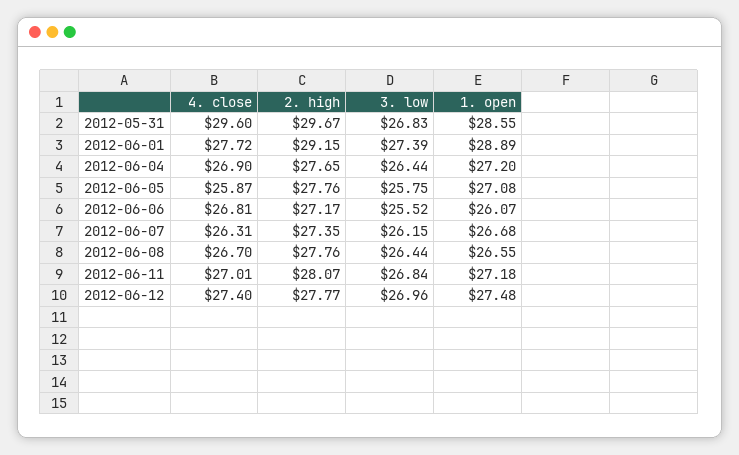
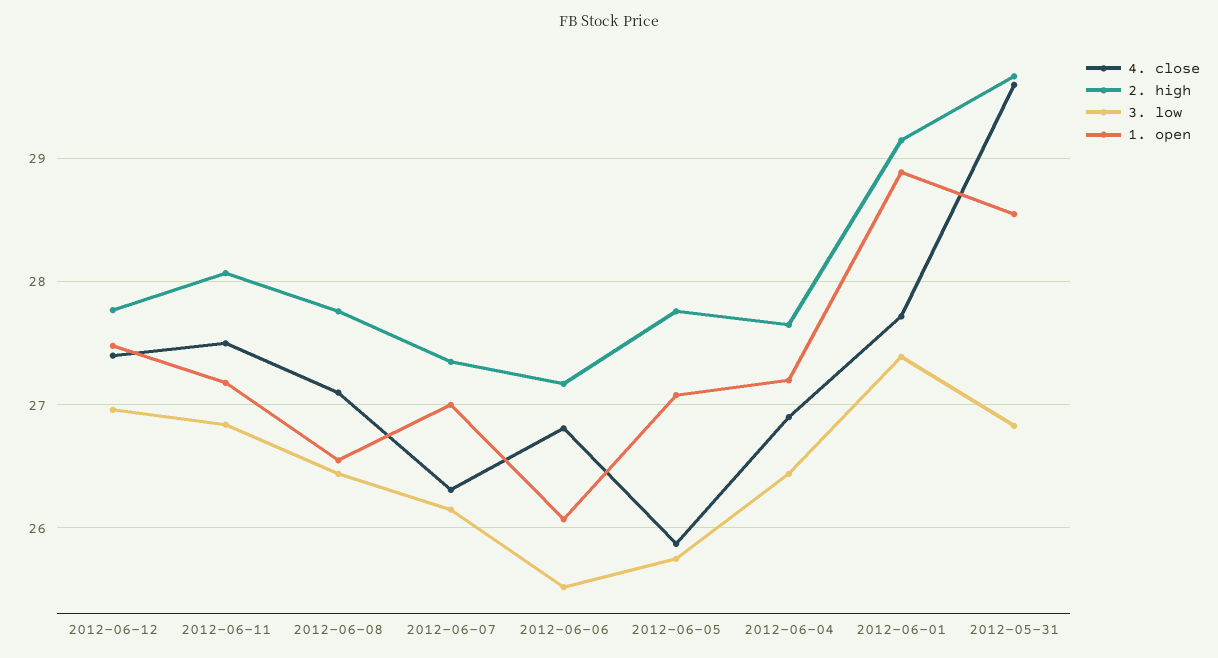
  {
    "4. close": {
      "2012-05-31": 29.6,
      "2012-06-01": 27.72,
      "2012-06-04": 26.9,
      "2012-06-05": 25.87,
      "2012-06-06": 26.81,
      "2012-06-07": 26.31,
-     "2012-06-08": 26.7,
+     "2012-06-08": 27.1,
-     "2012-06-11": 27.01,
+     "2012-06-11": 27.5,
      "2012-06-12": 27.4
    },
    "2. high": {
      "2012-05-31": 29.67,
      "2012-06-01": 29.15,
      "2012-06-04": 27.65,
      "2012-06-05": 27.76,
      "2012-06-06": 27.17,
      "2012-06-07": 27.35,
      "2012-06-08": 27.76,
      "2012-06-11": 28.07,
      "2012-06-12": 27.77
    },
    "3. low": {
      "2012-05-31": 26.83,
      "2012-06-01": 27.39,
      "2012-06-04": 26.44,
      "2012-06-05": 25.75,
      "2012-06-06": 25.52,
      "2012-06-07": 26.15,
      "2012-06-08": 26.44,
      "2012-06-11": 26.84,
      "2012-06-12": 26.96
    },
    "1. open": {
      "2012-05-31": 28.55,
      "2012-06-01": 28.89,
      "2012-06-04": 27.2,
      "2012-06-05": 27.08,
      "2012-06-06": 26.07,
-     "2012-06-07": 26.68,
+     "2012-06-07": 27,
      "2012-06-08": 26.55,
      "2012-06-11": 27.18,
      "2012-06-12": 27.48
    }
  }

